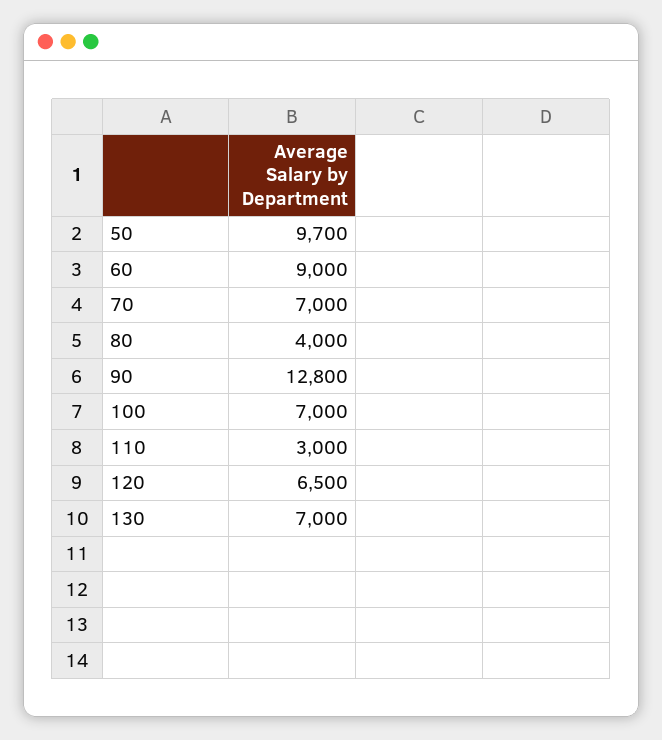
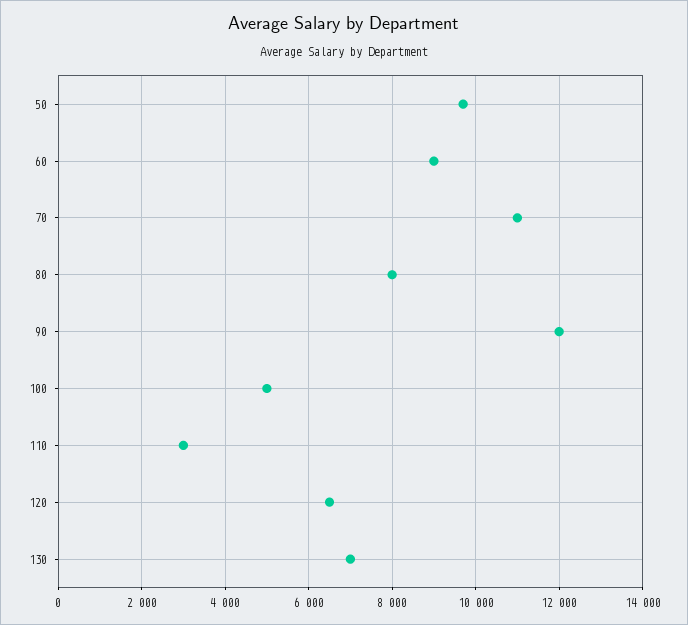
  {
    "50": 9700,
    "60": 9000,
-   "70": 7000,
+   "70": 11000,
-   "80": 4000,
+   "80": 8000,
-   "90": 12800,
+   "90": 12000,
-   "100": 7000,
+   "100": 5000,
    "110": 3000,
    "120": 6500,
    "130": 7000
  }

